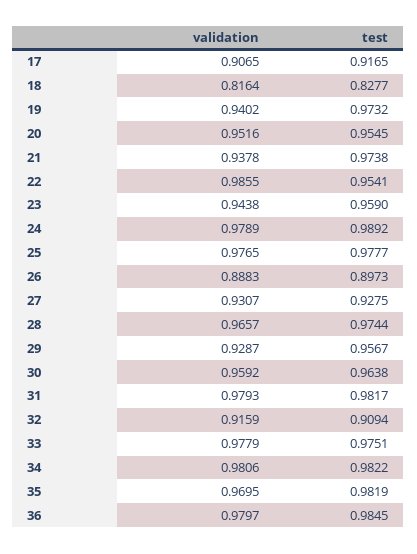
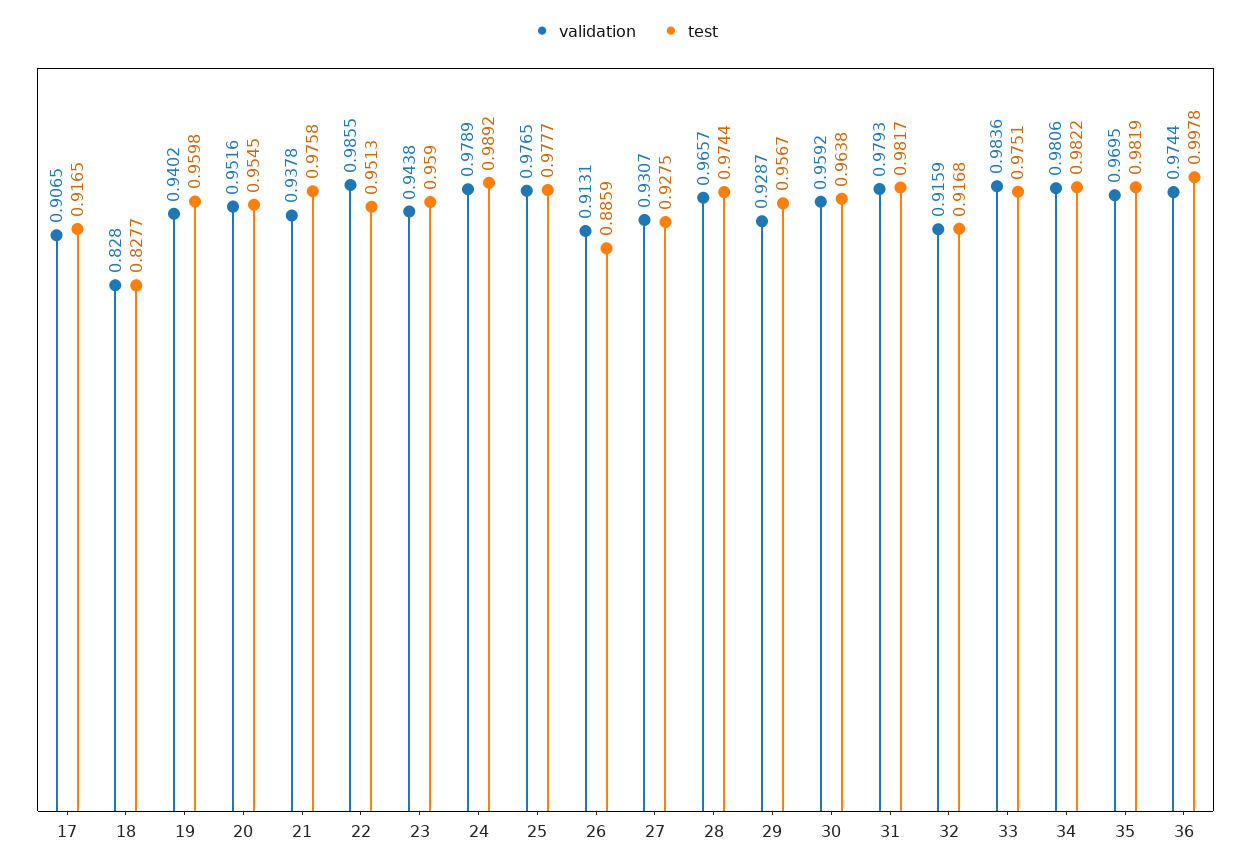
  {
    "validation": {
      "17": 0.9065,
-     "18": 0.8164,
+     "18": 0.828,
      "19": 0.9402,
      "20": 0.9516,
      "21": 0.9378,
      "22": 0.9855,
      "23": 0.9438,
      "24": 0.9789,
      "25": 0.9765,
-     "26": 0.8883,
+     "26": 0.9131,
      "27": 0.9307,
      "28": 0.9657,
      "29": 0.9287,
      "30": 0.9592,
      "31": 0.9793,
      "32": 0.9159,
-     "33": 0.9779,
+     "33": 0.9836,
      "34": 0.9806,
      "35": 0.9695,
-     "36": 0.9797
+     "36": 0.9744
    },
    "test": {
      "17": 0.9165,
      "18": 0.8277,
-     "19": 0.9732,
+     "19": 0.9598,
      "20": 0.9545,
-     "21": 0.9738,
+     "21": 0.9758,
-     "22": 0.9541,
+     "22": 0.9513,
      "23": 0.959,
      "24": 0.9892,
      "25": 0.9777,
-     "26": 0.8973,
+     "26": 0.8859,
      "27": 0.9275,
      "28": 0.9744,
      "29": 0.9567,
      "30": 0.9638,
      "31": 0.9817,
-     "32": 0.9094,
+     "32": 0.9168,
      "33": 0.9751,
      "34": 0.9822,
      "35": 0.9819,
-     "36": 0.9845
+     "36": 0.9978
    }
  }

